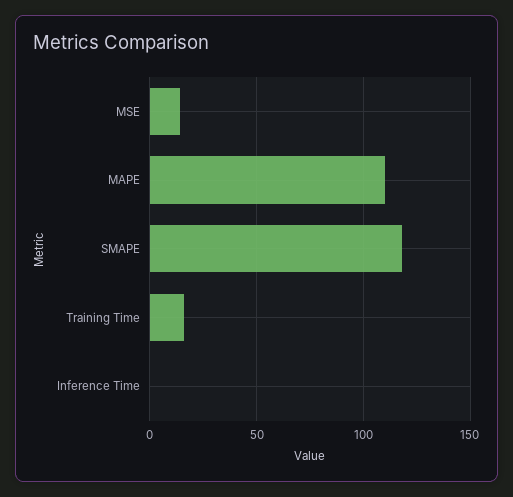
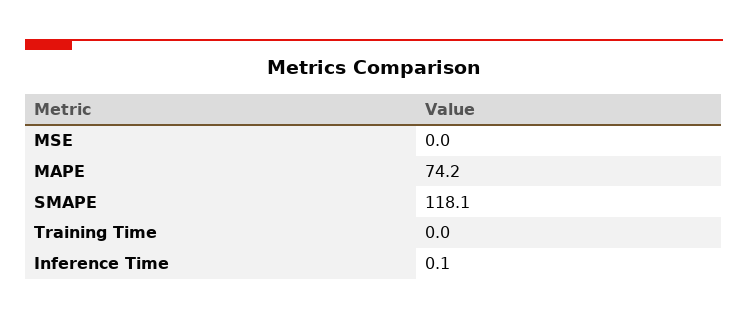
  {
-   "MSE": 15,
+   "MSE": 0,
-   "MAPE": 110,
+   "MAPE": 74.2,
    "SMAPE": 118.1,
-   "Training Time": 15,
+   "Training Time": 0,
    "Inference Time": 0.1
  }

